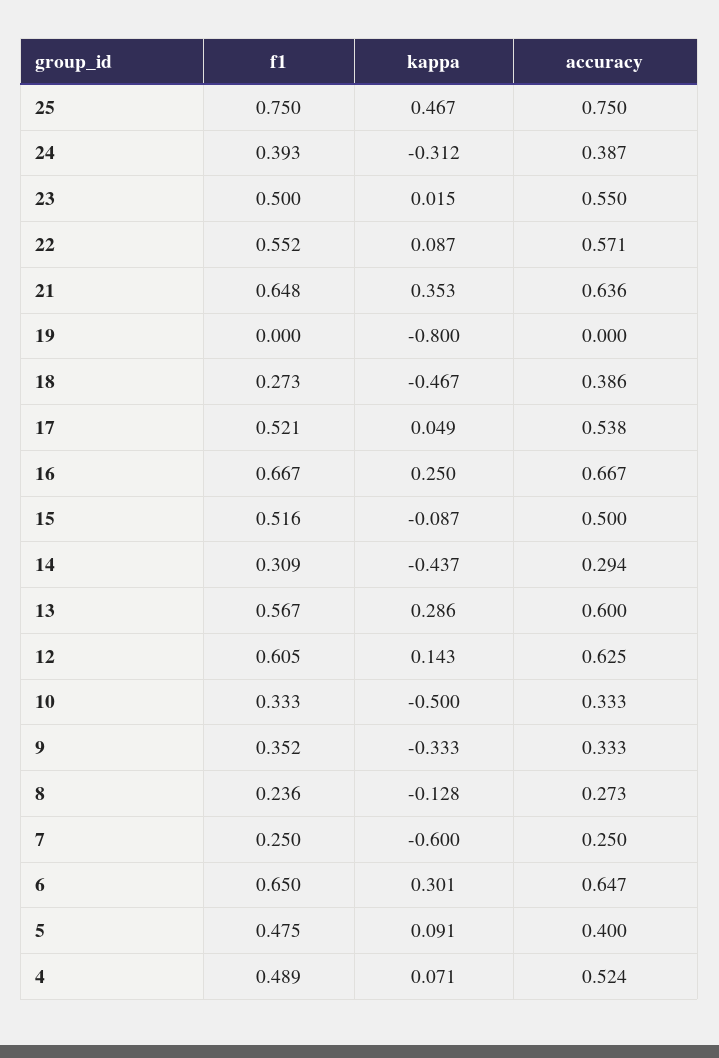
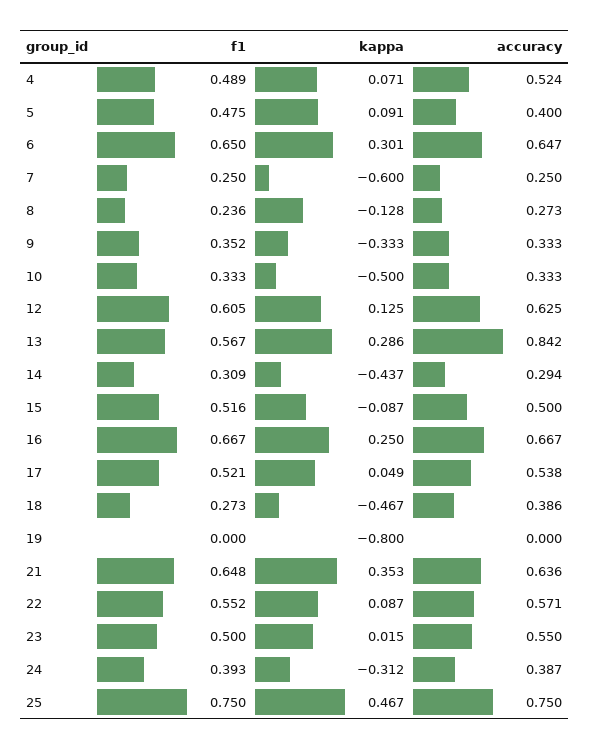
  {
    "f1": {
      "25": 0.75,
      "24": 0.393,
      "23": 0.5,
      "22": 0.552,
      "21": 0.648,
      "19": 0,
      "18": 0.273,
      "17": 0.521,
      "16": 0.667,
      "15": 0.516,
      "14": 0.309,
      "13": 0.567,
      "12": 0.605,
      "10": 0.333,
      "9": 0.352,
      "8": 0.236,
      "7": 0.25,
      "6": 0.65,
      "5": 0.475,
      "4": 0.489
    },
    "kappa": {
      "25": 0.467,
      "24": -0.312,
      "23": 0.015,
      "22": 0.087,
      "21": 0.353,
      "19": -0.8,
      "18": -0.467,
      "17": 0.049,
      "16": 0.25,
      "15": -0.087,
      "14": -0.437,
      "13": 0.286,
-     "12": 0.143,
+     "12": 0.125,
      "10": -0.5,
      "9": -0.333,
      "8": -0.128,
      "7": -0.6,
      "6": 0.301,
      "5": 0.091,
      "4": 0.071
    },
    "accuracy": {
      "25": 0.75,
      "24": 0.387,
      "23": 0.55,
      "22": 0.571,
      "21": 0.636,
      "19": 0,
      "18": 0.386,
      "17": 0.538,
      "16": 0.667,
      "15": 0.5,
      "14": 0.294,
-     "13": 0.6,
+     "13": 0.842,
      "12": 0.625,
      "10": 0.333,
      "9": 0.333,
      "8": 0.273,
      "7": 0.25,
      "6": 0.647,
      "5": 0.4,
      "4": 0.524
    }
  }

